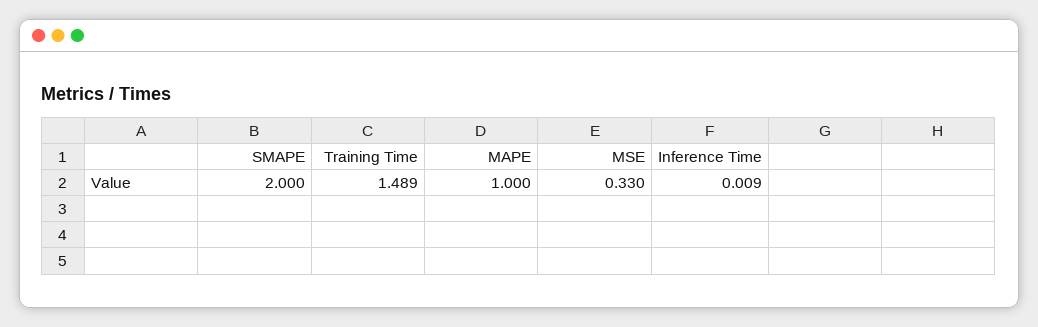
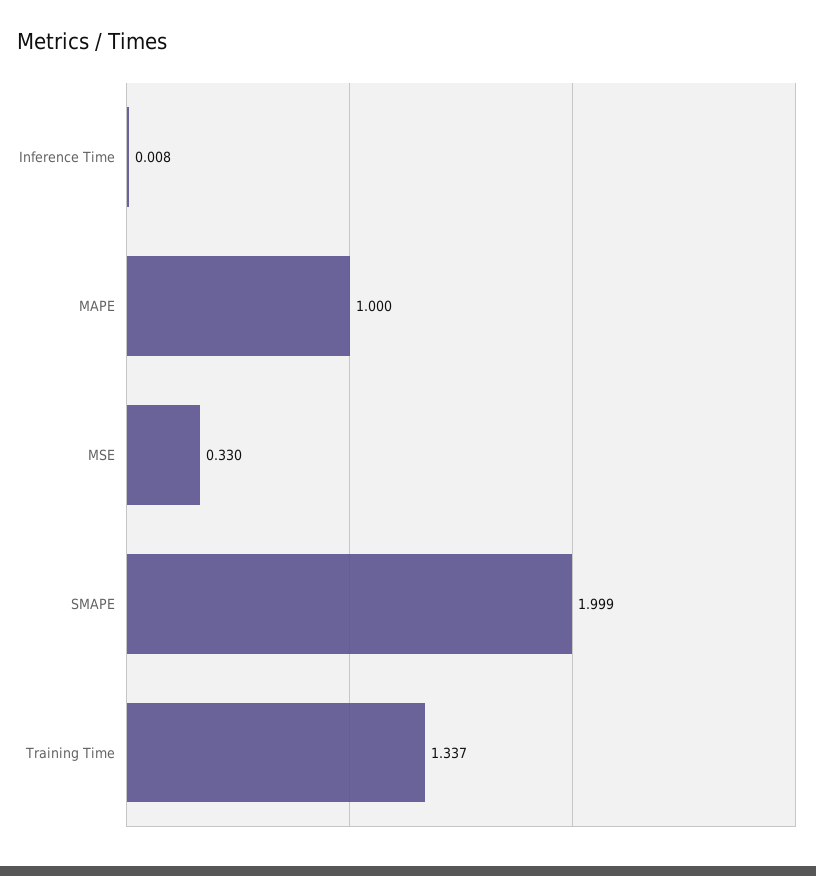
  {
-   "SMAPE": 2,
+   "SMAPE": 1.999,
-   "Training Time": 1.489,
+   "Training Time": 1.337,
    "MAPE": 1,
    "MSE": 0.33,
-   "Inference Time": 0.009
+   "Inference Time": 0.008
  }

